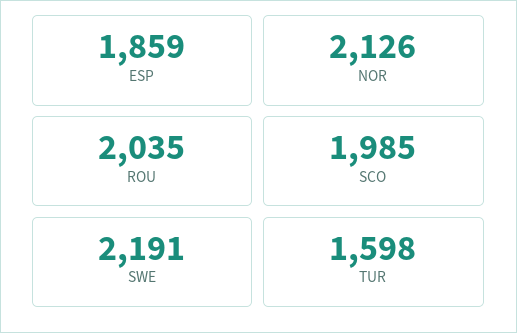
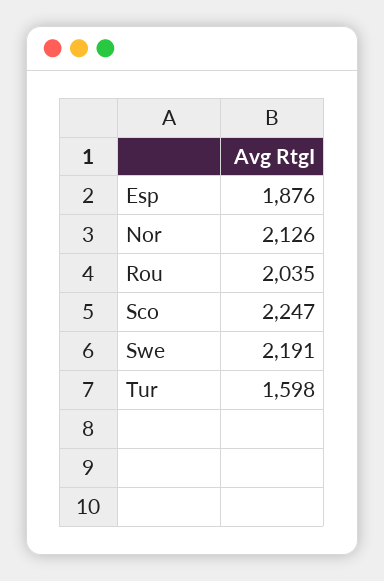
  {
-   "ESP": 1859,
+   "ESP": 1876,
    "NOR": 2126,
    "ROU": 2035,
-   "SCO": 1985,
+   "SCO": 2247,
    "SWE": 2191,
    "TUR": 1598
  }

